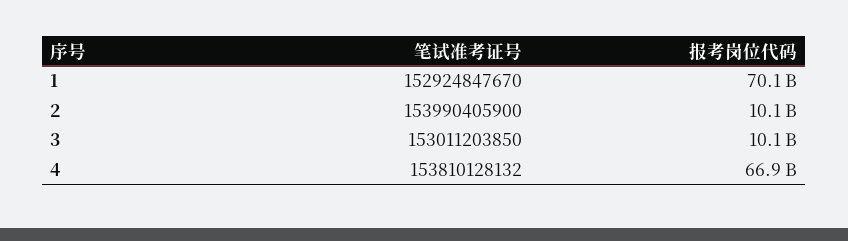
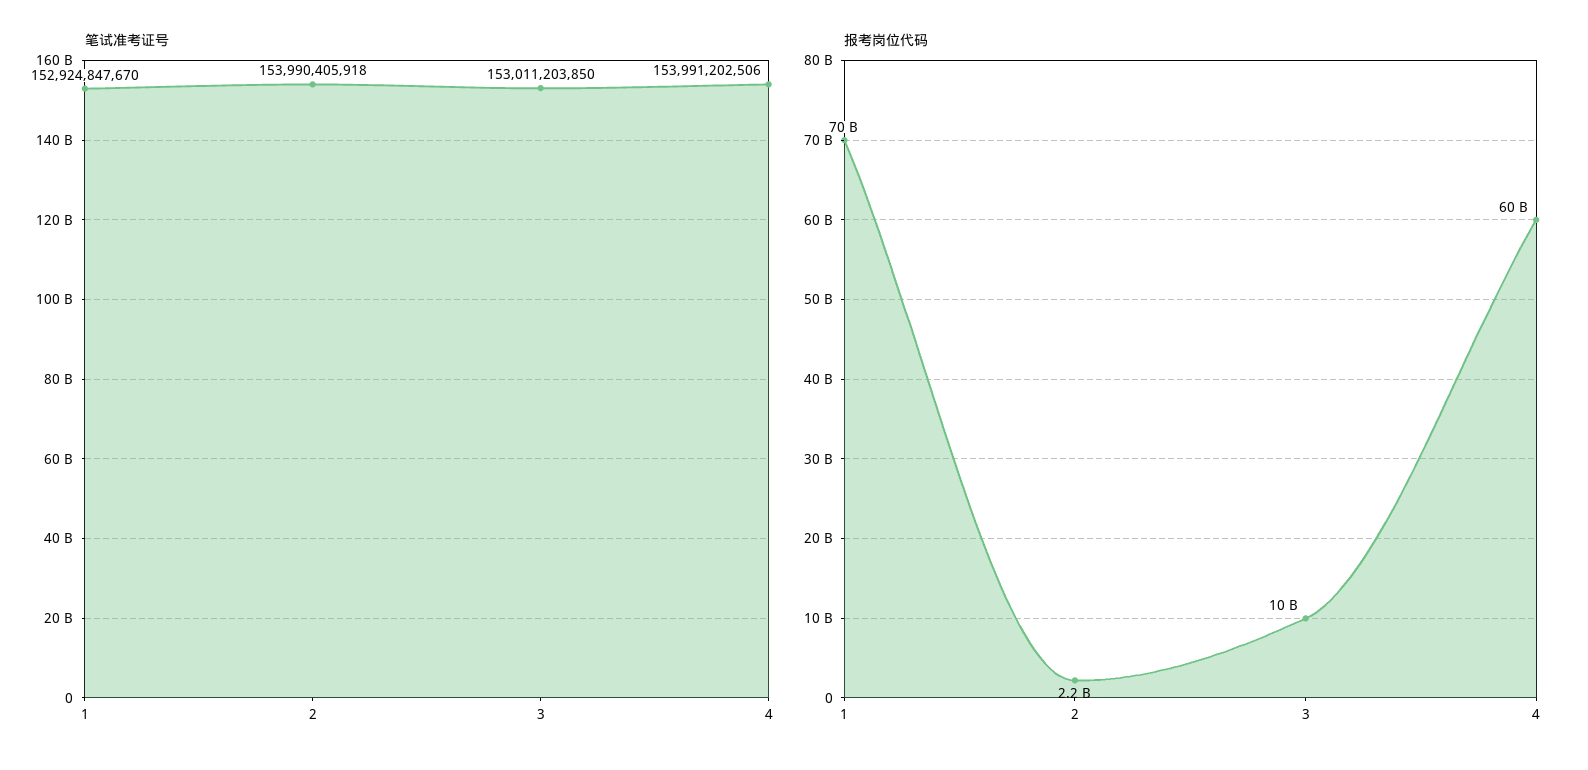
  {
    "笔试准考证号": {
      "1": 152924847670,
-     "2": 153990405900,
+     "2": 153990405918,
      "3": 153011203850,
-     "4": 153810128132
+     "4": 153991202506
    },
    "报考岗位代码": {
      "1": 70100000000,
-     "2": 10100000000,
+     "2": 2200000000,
      "3": 10100000000,
-     "4": 66900000000
+     "4": 60000000000
    }
  }

